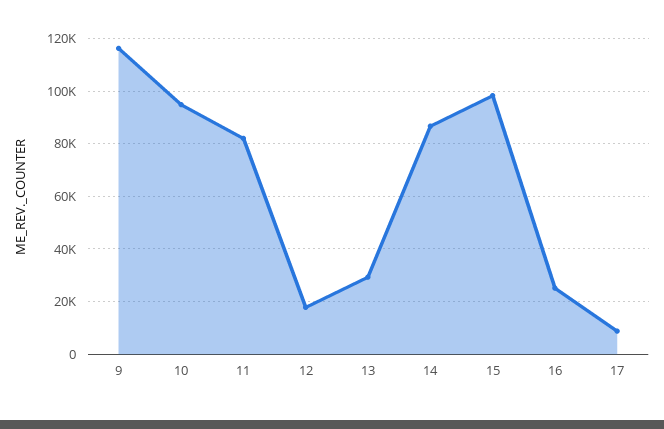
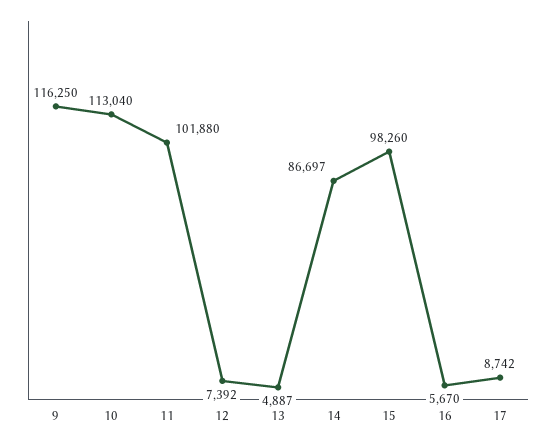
  {
    "9": 116250,
-   "10": 95000,
+   "10": 113040,
-   "11": 82500,
+   "11": 101880,
-   "12": 17500,
+   "12": 7392,
-   "13": 30000,
+   "13": 4887,
    "14": 86697,
    "15": 98260,
-   "16": 25000,
+   "16": 5670,
    "17": 8742
  }

